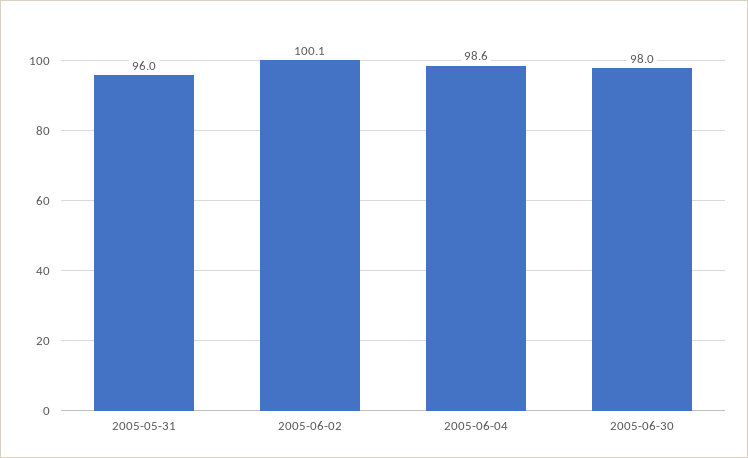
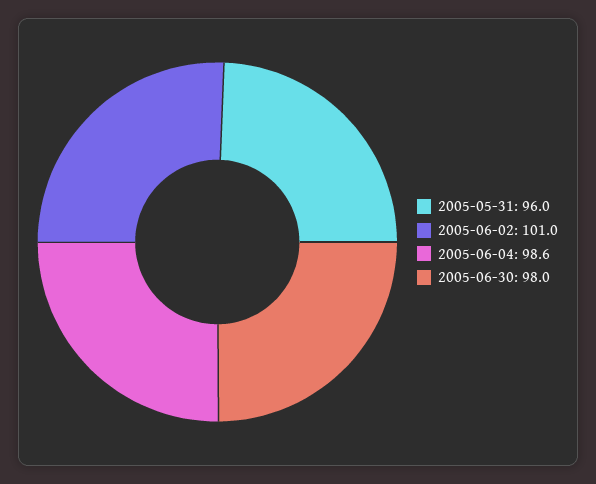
  {
    "2005-05-31": 96,
-   "2005-06-02": 100.1,
+   "2005-06-02": 101,
    "2005-06-04": 98.6,
    "2005-06-30": 98
  }

